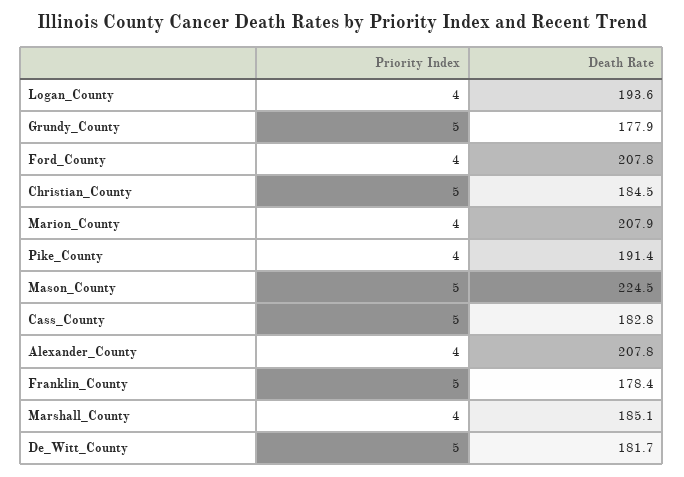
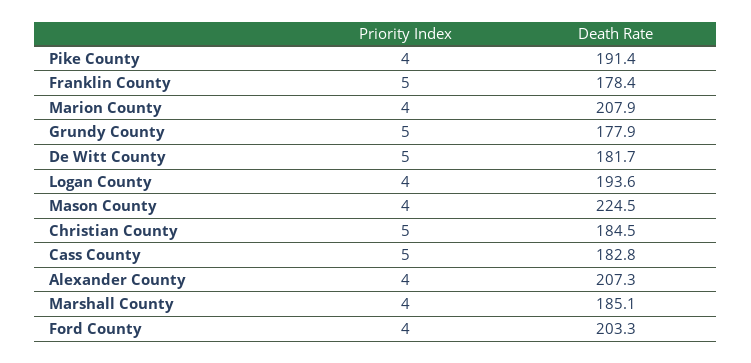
  {
    "Priority Index": {
      "Logan_County": 4,
      "Grundy_County": 5,
      "Ford_County": 4,
      "Christian_County": 5,
      "Marion_County": 4,
      "Pike_County": 4,
-     "Mason_County": 5,
+     "Mason_County": 4,
      "Cass_County": 5,
      "Alexander_County": 4,
      "Franklin_County": 5,
      "Marshall_County": 4,
      "De_Witt_County": 5
    },
    "Death Rate": {
      "Logan_County": 193.6,
      "Grundy_County": 177.9,
-     "Ford_County": 207.8,
+     "Ford_County": 203.3,
      "Christian_County": 184.5,
      "Marion_County": 207.9,
      "Pike_County": 191.4,
      "Mason_County": 224.5,
      "Cass_County": 182.8,
-     "Alexander_County": 207.8,
+     "Alexander_County": 207.3,
      "Franklin_County": 178.4,
      "Marshall_County": 185.1,
      "De_Witt_County": 181.7
    }
  }

